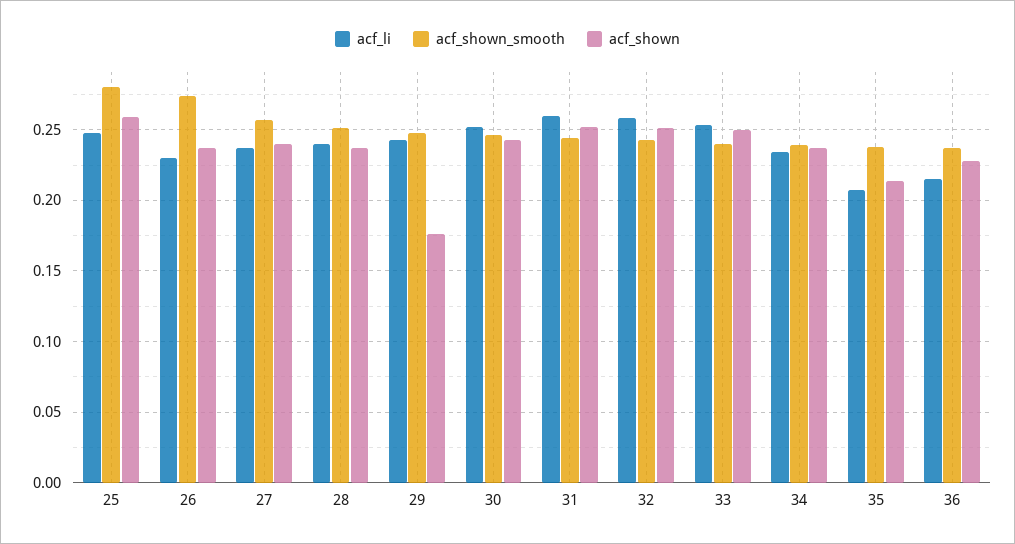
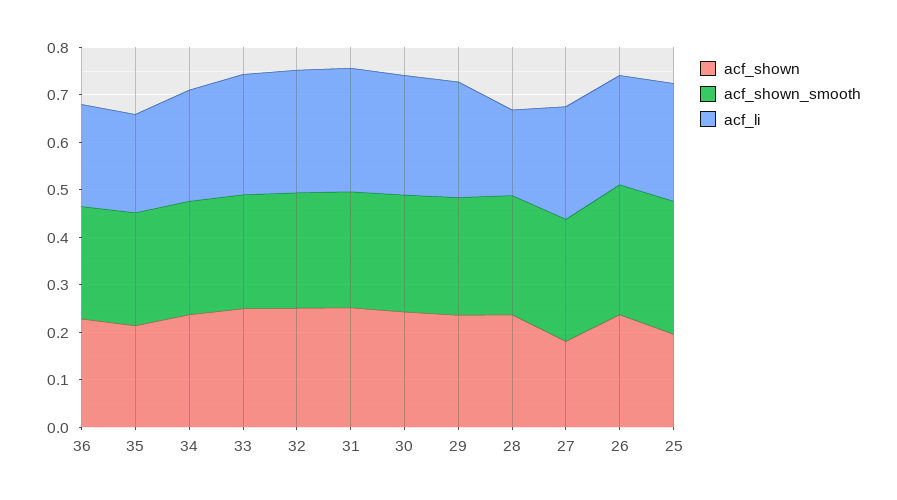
  {
    "acf_li": {
      "25": 0.25,
      "26": 0.23,
      "27": 0.235,
-     "28": 0.24,
+     "28": 0.18,
      "29": 0.245,
      "30": 0.25,
      "31": 0.26,
      "32": 0.26,
      "33": 0.255,
      "34": 0.235,
      "35": 0.205,
      "36": 0.215
    },
    "acf_shown_smooth": {
      "25": 0.28,
      "26": 0.275,
      "27": 0.255,
      "28": 0.25,
      "29": 0.25,
      "30": 0.245,
      "31": 0.245,
      "32": 0.245,
      "33": 0.24,
      "34": 0.24,
      "35": 0.24,
      "36": 0.235
    },
    "acf_shown": {
-     "25": 0.26,
+     "25": 0.2,
      "26": 0.235,
-     "27": 0.24,
+     "27": 0.18,
      "28": 0.235,
-     "29": 0.175,
+     "29": 0.24,
      "30": 0.245,
      "31": 0.25,
      "32": 0.25,
      "33": 0.25,
      "34": 0.235,
      "35": 0.215,
      "36": 0.23
    }
  }

